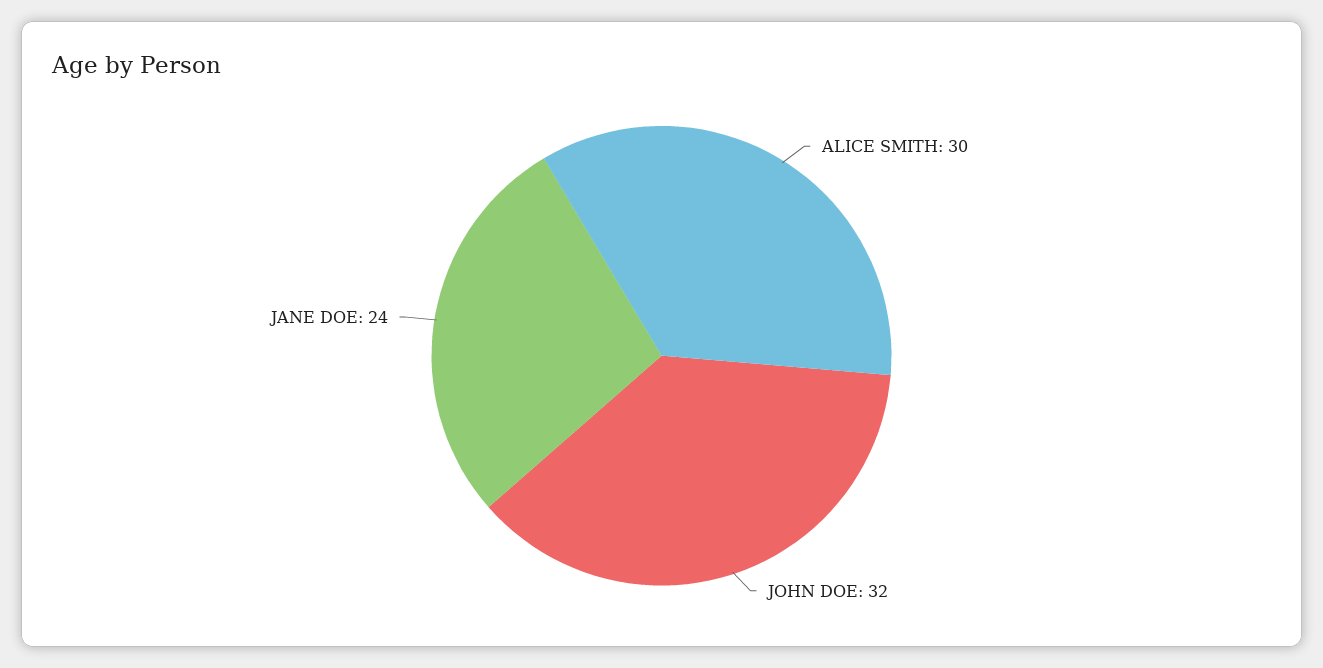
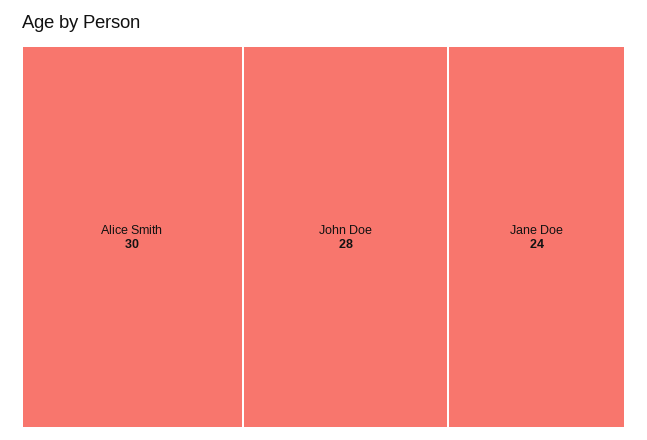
  {
    "ALICE SMITH": 30,
-   "JOHN DOE": 32,
+   "JOHN DOE": 28,
    "JANE DOE": 24
  }

